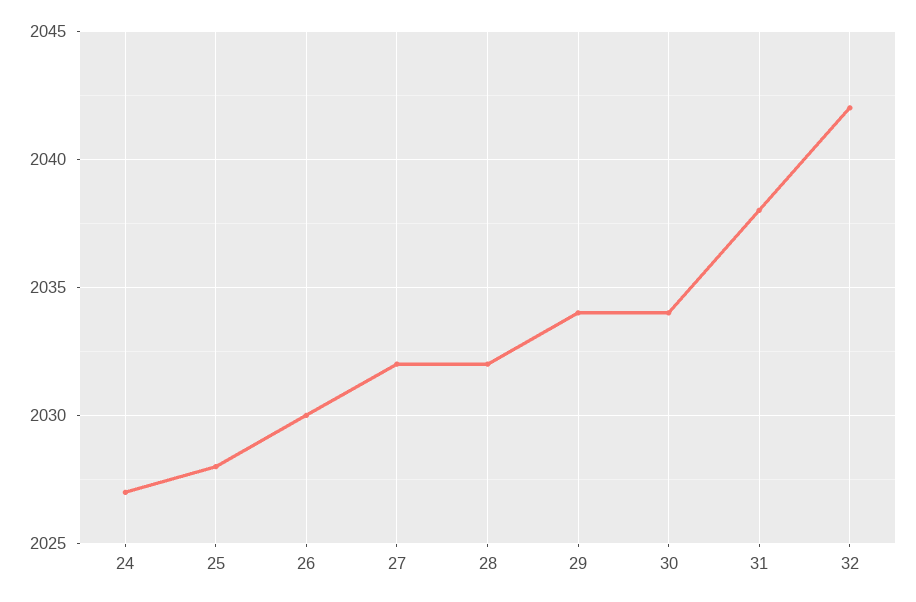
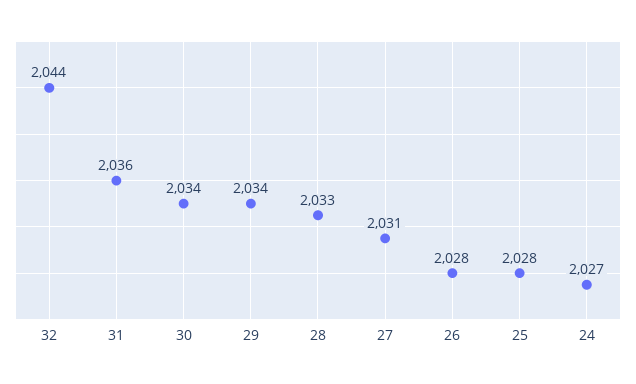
  {
    "24": 2027,
    "25": 2028,
-   "26": 2030,
+   "26": 2028,
-   "27": 2032,
+   "27": 2031,
-   "28": 2032,
+   "28": 2033,
    "29": 2034,
    "30": 2034,
-   "31": 2038,
+   "31": 2036,
-   "32": 2042
+   "32": 2044
  }

